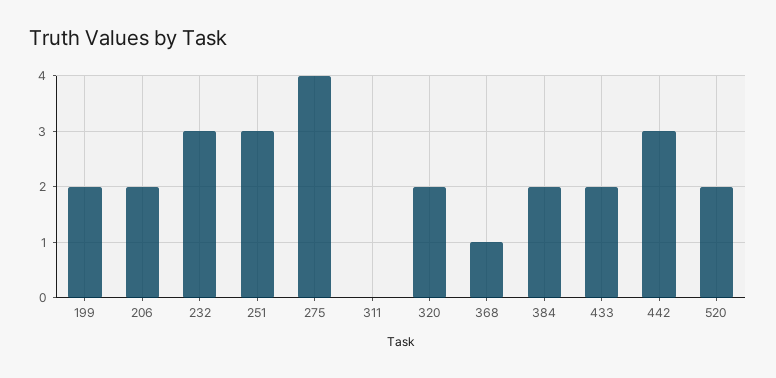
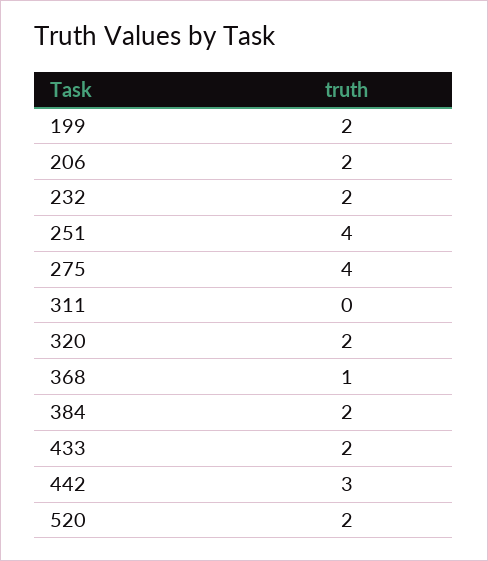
  {
    "199": 2,
    "206": 2,
-   "232": 3,
+   "232": 2,
-   "251": 3,
+   "251": 4,
    "275": 4,
    "311": 0,
    "320": 2,
    "368": 1,
    "384": 2,
    "433": 2,
    "442": 3,
    "520": 2
  }

